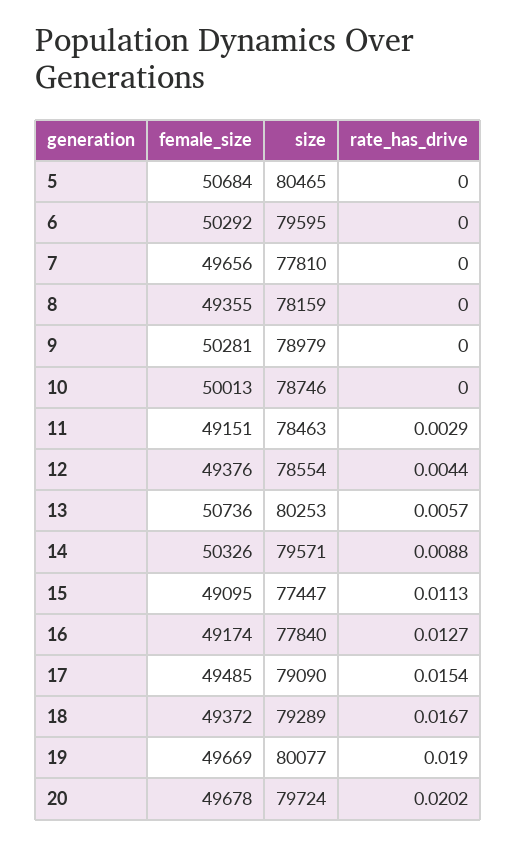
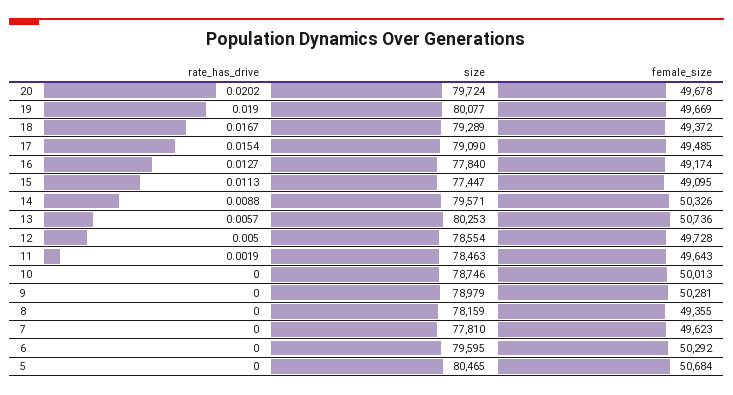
  {
    "female_size": {
      "5": 50684,
      "6": 50292,
-     "7": 49656,
+     "7": 49623,
      "8": 49355,
      "9": 50281,
      "10": 50013,
-     "11": 49151,
+     "11": 49643,
-     "12": 49376,
+     "12": 49728,
      "13": 50736,
      "14": 50326,
      "15": 49095,
      "16": 49174,
      "17": 49485,
      "18": 49372,
      "19": 49669,
      "20": 49678
    },
    "size": {
      "5": 80465,
      "6": 79595,
      "7": 77810,
      "8": 78159,
      "9": 78979,
      "10": 78746,
      "11": 78463,
      "12": 78554,
      "13": 80253,
      "14": 79571,
      "15": 77447,
      "16": 77840,
      "17": 79090,
      "18": 79289,
      "19": 80077,
      "20": 79724
    },
    "rate_has_drive": {
      "5": 0,
      "6": 0,
      "7": 0,
      "8": 0,
      "9": 0,
      "10": 0,
-     "11": 0.0029,
+     "11": 0.0019,
-     "12": 0.0044,
+     "12": 0.005,
      "13": 0.0057,
      "14": 0.0088,
      "15": 0.0113,
      "16": 0.0127,
      "17": 0.0154,
      "18": 0.0167,
      "19": 0.019,
      "20": 0.0202
    }
  }

